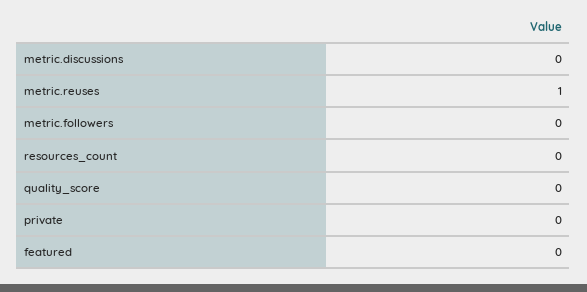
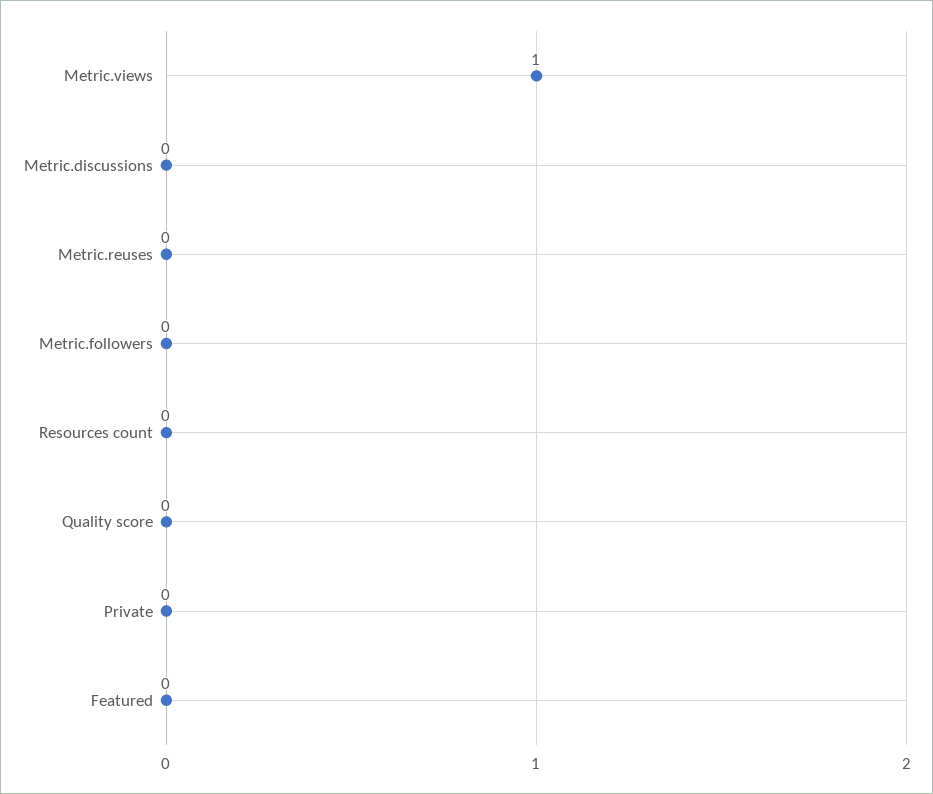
  {
    "metric.discussions": 0,
-   "metric.reuses": 1,
+   "metric.reuses": 0,
    "metric.followers": 0,
    "resources_count": 0,
    "quality_score": 0,
    "private": 0,
-   "featured": 0
+   "featured": 0,
+   "Metric.views": 1
  }

